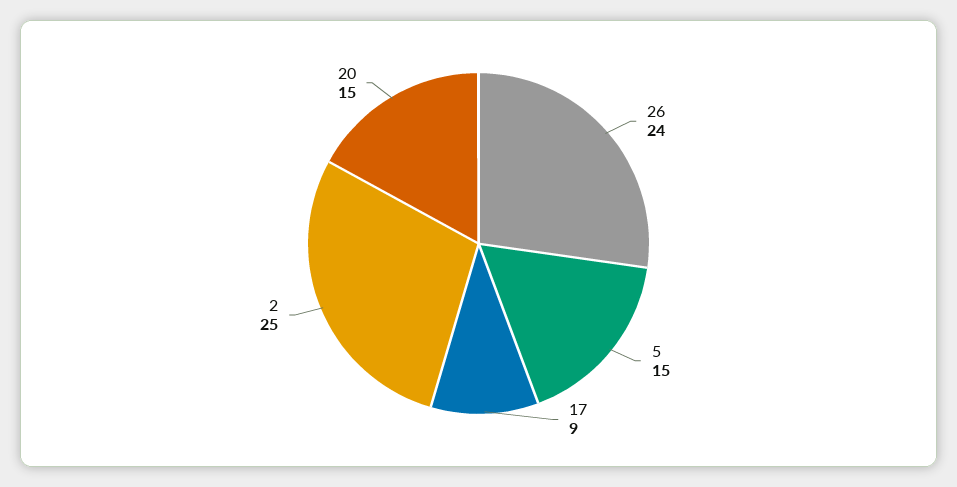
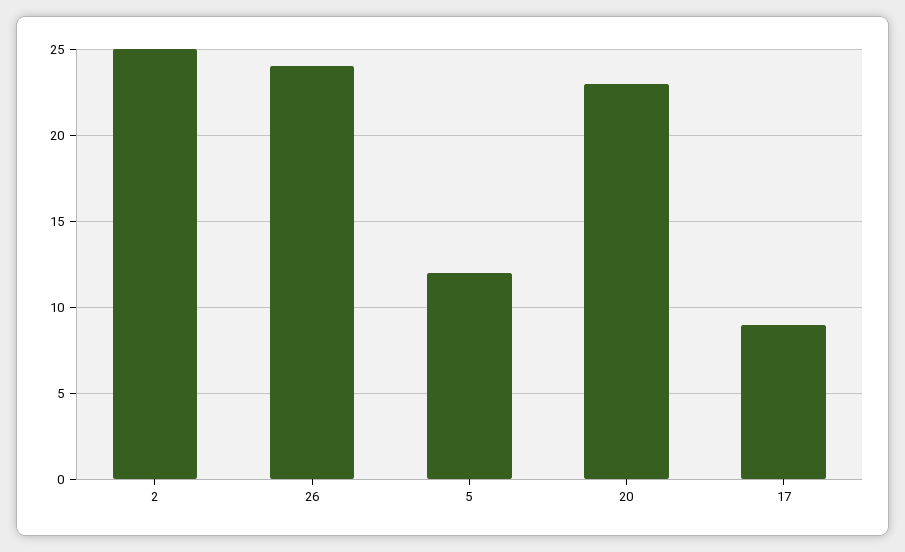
  {
    "26": 24,
-   "5": 15,
+   "5": 12,
    "17": 9,
    "2": 25,
-   "20": 15
+   "20": 23
  }

